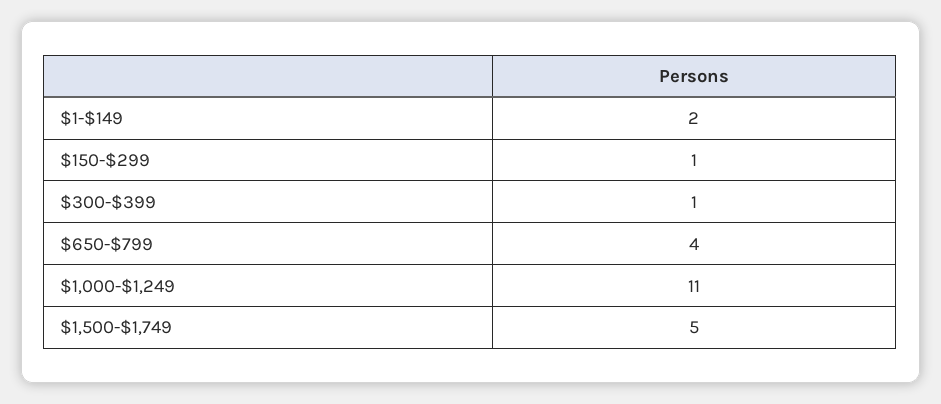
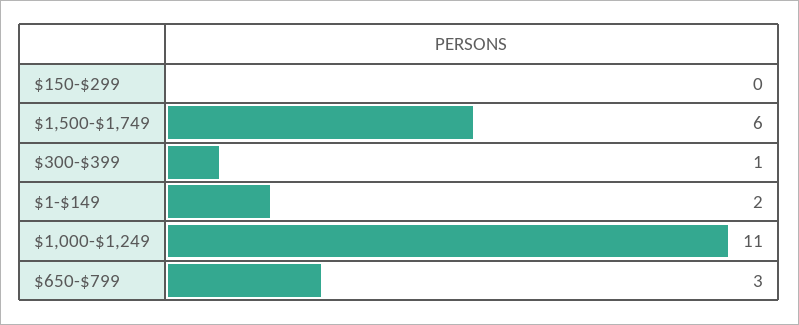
  {
    "$1-$149": 2,
-   "$150-$299": 1,
+   "$150-$299": 0,
    "$300-$399": 1,
-   "$650-$799": 4,
+   "$650-$799": 3,
    "$1,000-$1,249": 11,
-   "$1,500-$1,749": 5
+   "$1,500-$1,749": 6
  }

